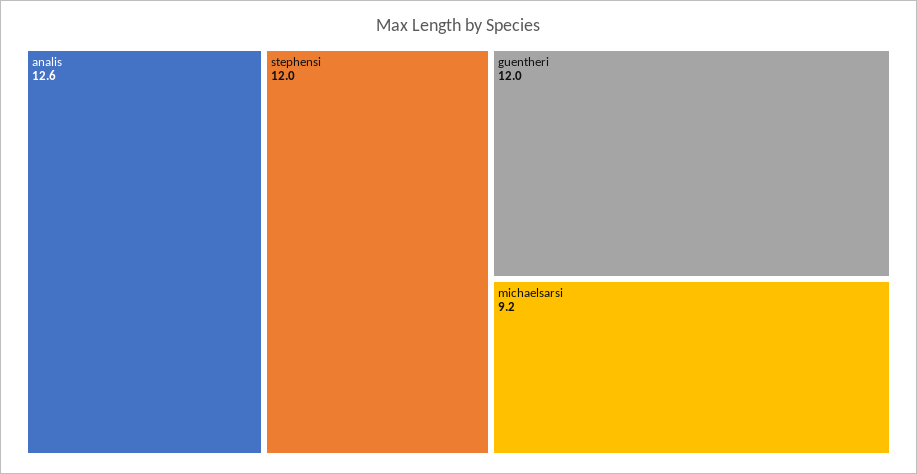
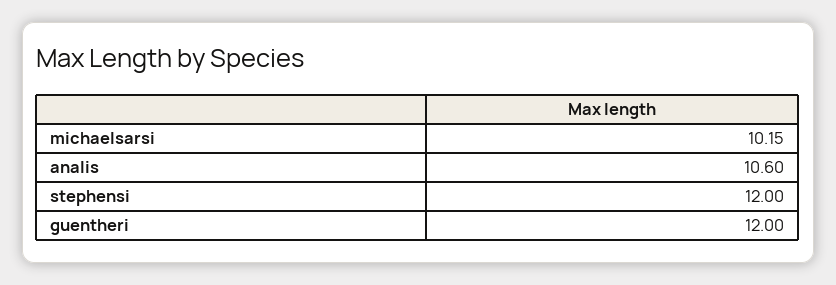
  {
-   "analis": 12.6,
+   "analis": 10.6,
    "stephensi": 12,
    "guentheri": 12,
-   "michaelsarsi": 9.2
+   "michaelsarsi": 10.15
  }

